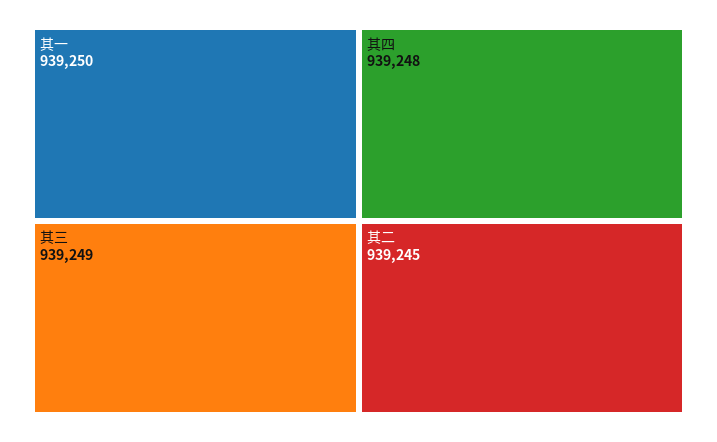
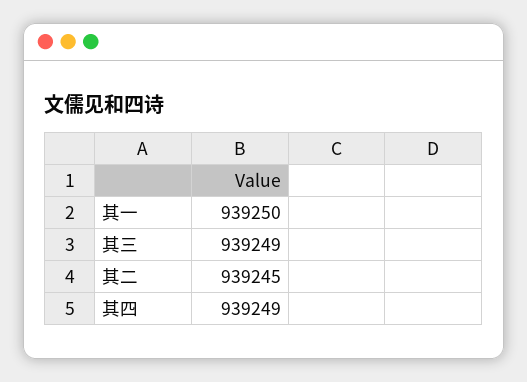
  {
    "其一": 939250,
    "其三": 939249,
-   "其四": 939248,
+   "其四": 939249,
    "其二": 939245
  }

